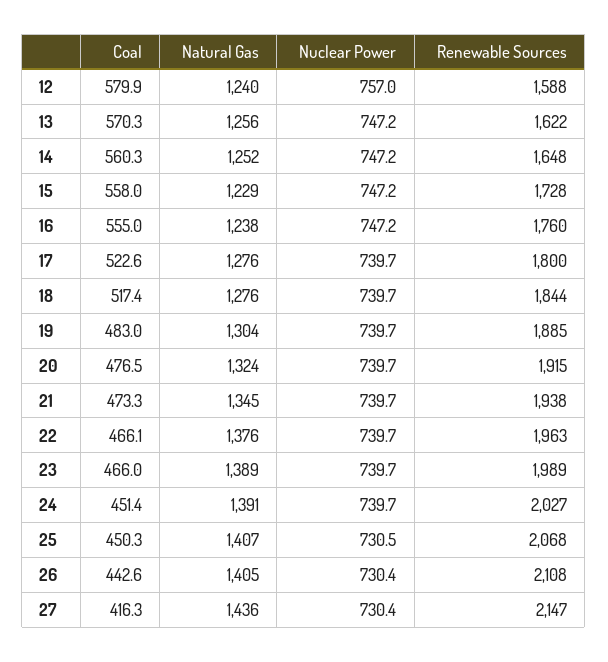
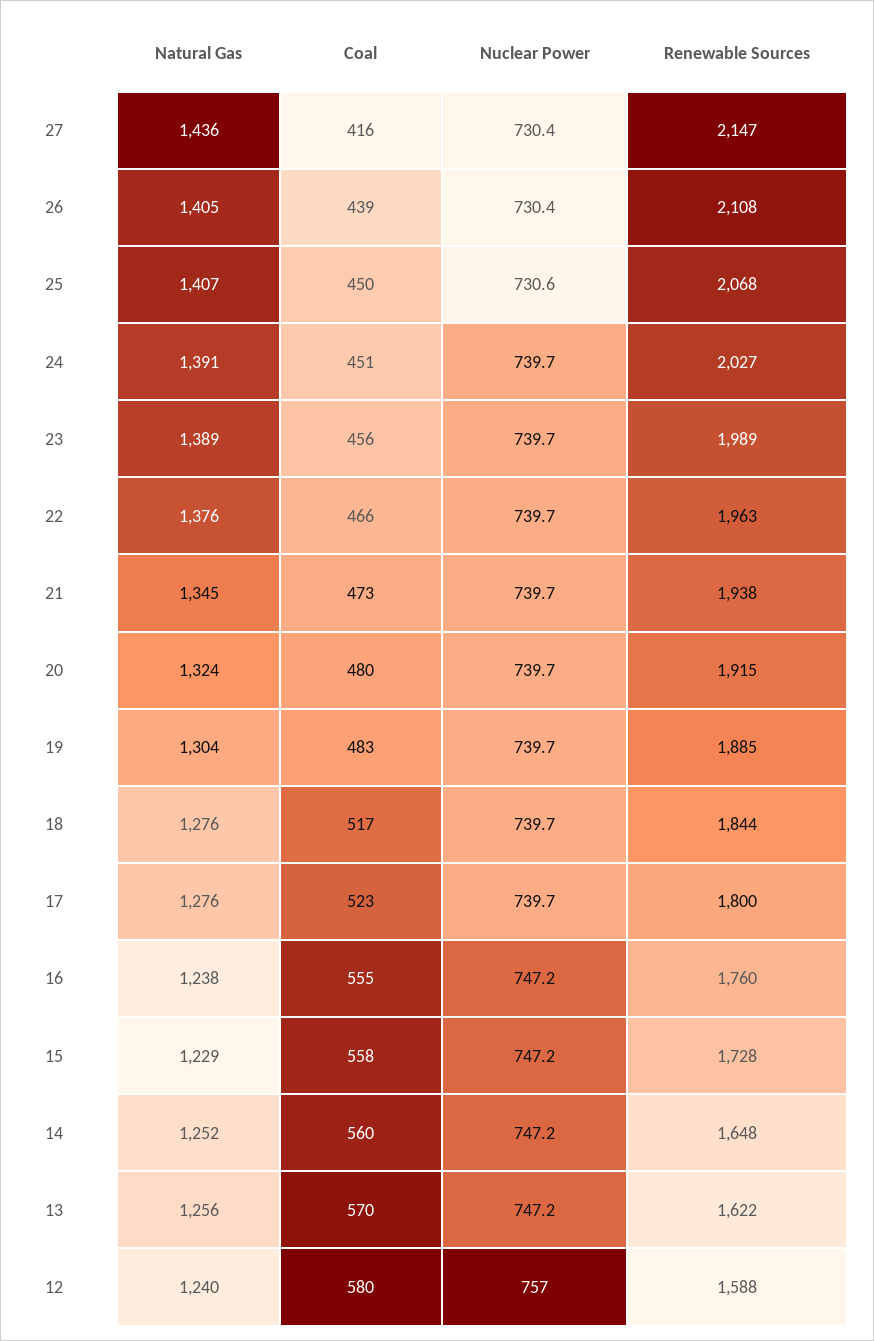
  {
    "Coal": {
      "12": 579.9,
      "13": 570.3,
      "14": 560.3,
      "15": 558,
      "16": 555,
      "17": 522.6,
      "18": 517.4,
      "19": 483,
-     "20": 476.5,
+     "20": 480,
      "21": 473.3,
      "22": 466.1,
-     "23": 466,
+     "23": 456,
      "24": 451.4,
      "25": 450.3,
-     "26": 442.6,
+     "26": 439,
      "27": 416.3
    },
    "Natural Gas": {
      "12": 1240,
      "13": 1256,
      "14": 1252,
      "15": 1229,
      "16": 1238,
      "17": 1276,
      "18": 1276,
      "19": 1304,
      "20": 1324,
      "21": 1345,
      "22": 1376,
      "23": 1389,
      "24": 1391,
      "25": 1407,
      "26": 1405,
      "27": 1436
    },
    "Nuclear Power": {
      "12": 757,
      "13": 747.2,
      "14": 747.2,
      "15": 747.2,
      "16": 747.2,
      "17": 739.7,
      "18": 739.7,
      "19": 739.7,
      "20": 739.7,
      "21": 739.7,
      "22": 739.7,
      "23": 739.7,
      "24": 739.7,
-     "25": 730.5,
+     "25": 730.6,
      "26": 730.4,
      "27": 730.4
    },
    "Renewable Sources": {
      "12": 1588,
      "13": 1622,
      "14": 1648,
      "15": 1728,
      "16": 1760,
      "17": 1800,
      "18": 1844,
      "19": 1885,
      "20": 1915,
      "21": 1938,
      "22": 1963,
      "23": 1989,
      "24": 2027,
      "25": 2068,
      "26": 2108,
      "27": 2147
    }
  }

